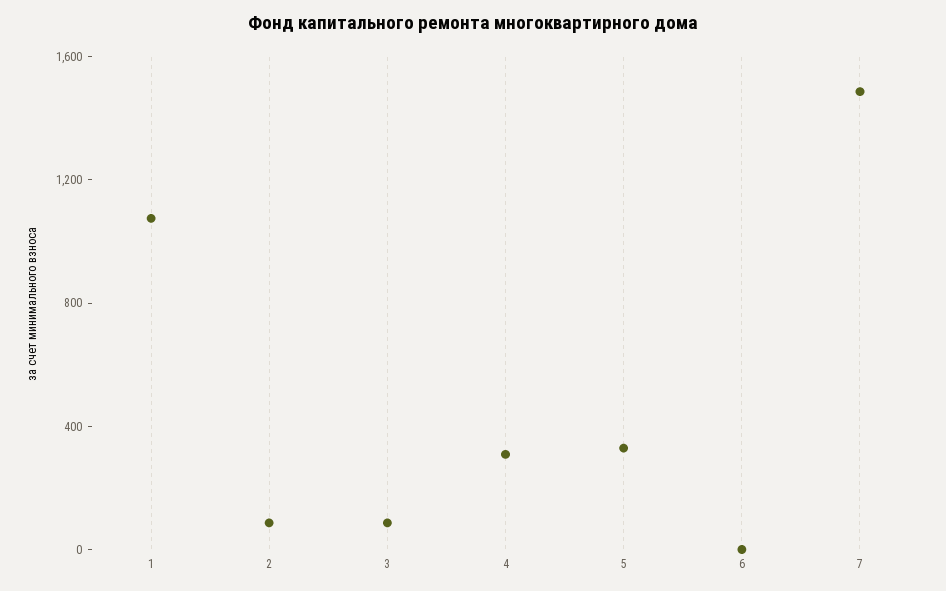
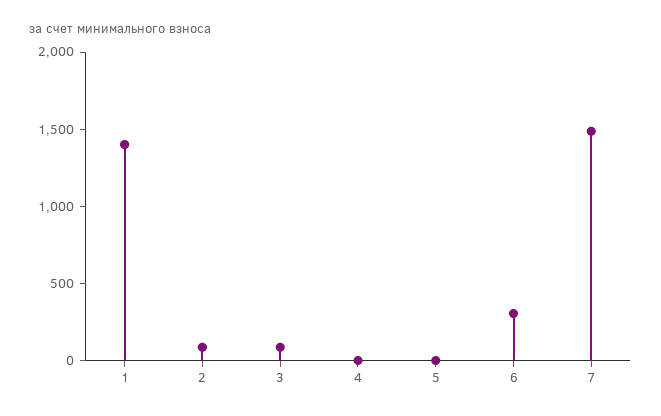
  {
-   "1": 1100,
+   "1": 1400,
    "2": 100,
    "3": 100,
-   "4": 300,
+   "4": 0,
-   "5": 300,
+   "5": 0,
-   "6": 0,
+   "6": 300,
    "7": 1500
  }

